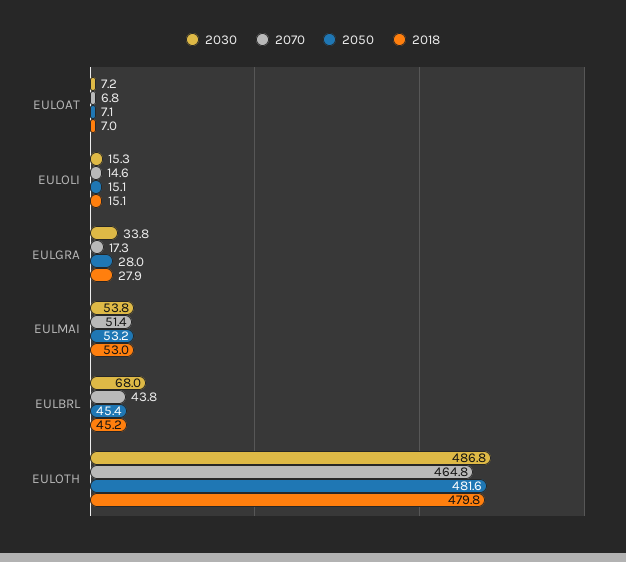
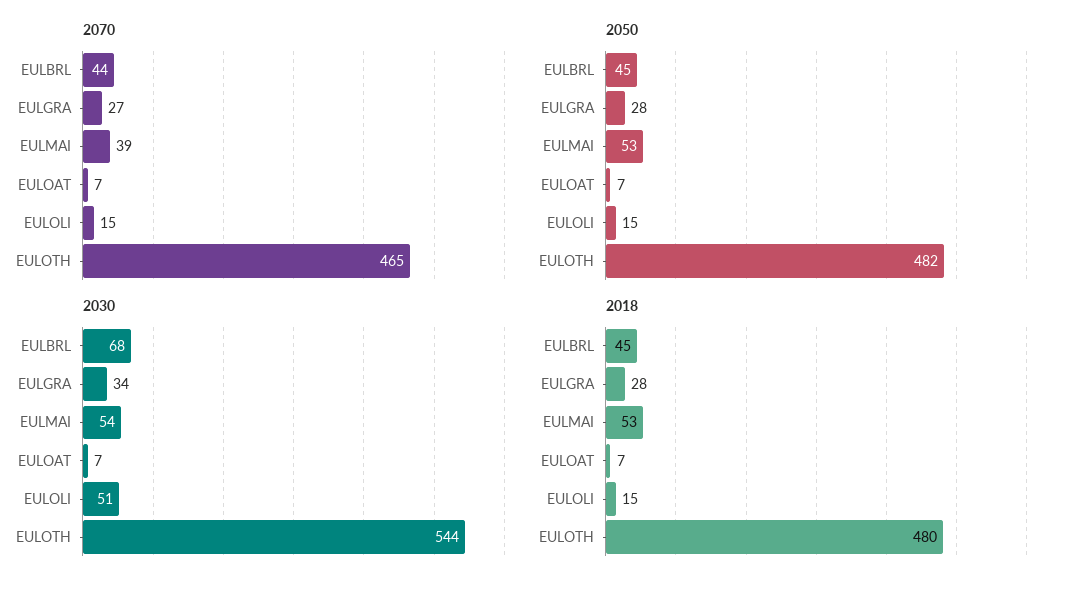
  {
    "2030": {
      "EULOAT": 7.2,
-     "EULOLI": 15.3,
+     "EULOLI": 51,
      "EULGRA": 33.8,
      "EULMAI": 53.8,
      "EULBRL": 68,
-     "EULOTH": 486.8
+     "EULOTH": 544
    },
    "2070": {
      "EULOAT": 6.8,
      "EULOLI": 14.6,
-     "EULGRA": 17.3,
+     "EULGRA": 27,
-     "EULMAI": 51.4,
+     "EULMAI": 39,
      "EULBRL": 43.8,
      "EULOTH": 464.8
    },
    "2050": {
      "EULOAT": 7.1,
      "EULOLI": 15.1,
      "EULGRA": 28,
      "EULMAI": 53.2,
      "EULBRL": 45.4,
      "EULOTH": 481.6
    },
    "2018": {
      "EULOAT": 7,
      "EULOLI": 15.1,
      "EULGRA": 27.9,
      "EULMAI": 53,
      "EULBRL": 45.2,
      "EULOTH": 479.8
    }
  }

